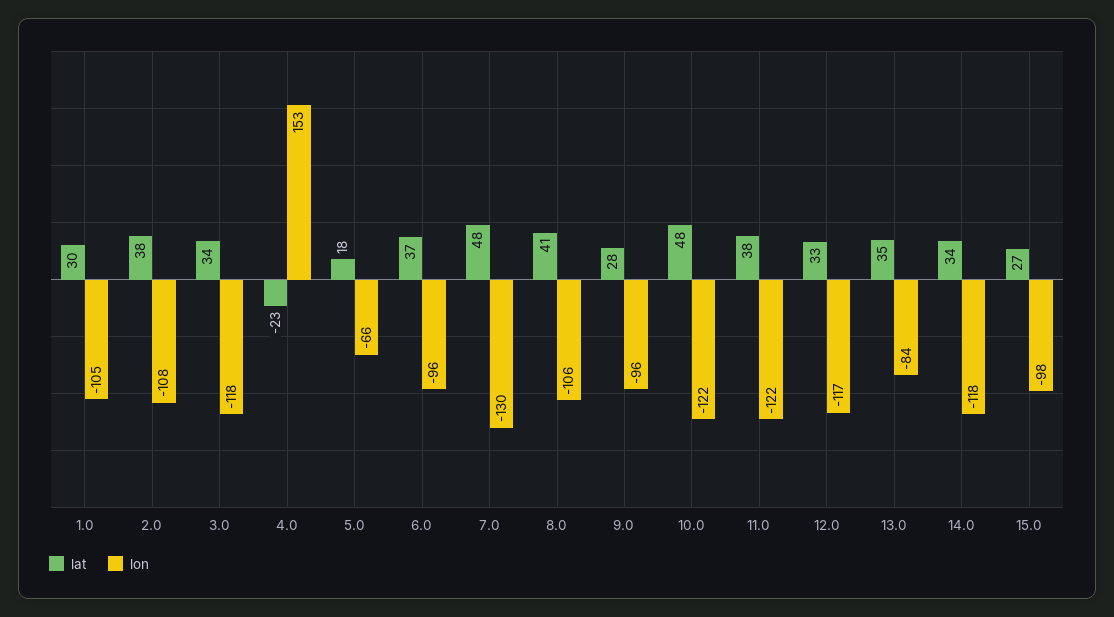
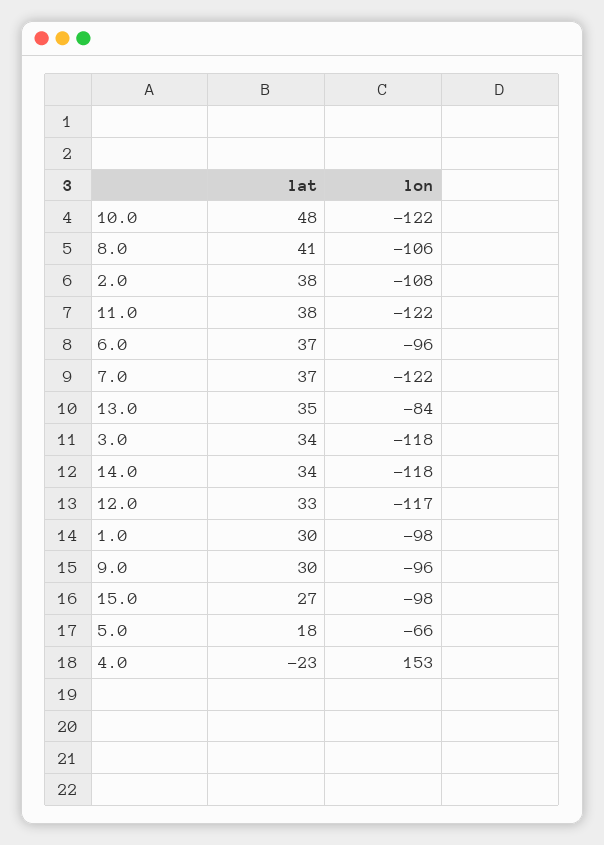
  {
    "lat": {
      "1.0": 30,
      "2.0": 38,
      "3.0": 34,
      "4.0": -23,
      "5.0": 18,
      "6.0": 37,
-     "7.0": 48,
+     "7.0": 37,
      "8.0": 41,
-     "9.0": 28,
+     "9.0": 30,
      "10.0": 48,
      "11.0": 38,
      "12.0": 33,
      "13.0": 35,
      "14.0": 34,
      "15.0": 27
    },
    "lon": {
-     "1.0": -105,
+     "1.0": -98,
      "2.0": -108,
      "3.0": -118,
      "4.0": 153,
      "5.0": -66,
      "6.0": -96,
-     "7.0": -130,
+     "7.0": -122,
      "8.0": -106,
      "9.0": -96,
      "10.0": -122,
      "11.0": -122,
      "12.0": -117,
      "13.0": -84,
      "14.0": -118,
      "15.0": -98
    }
  }

